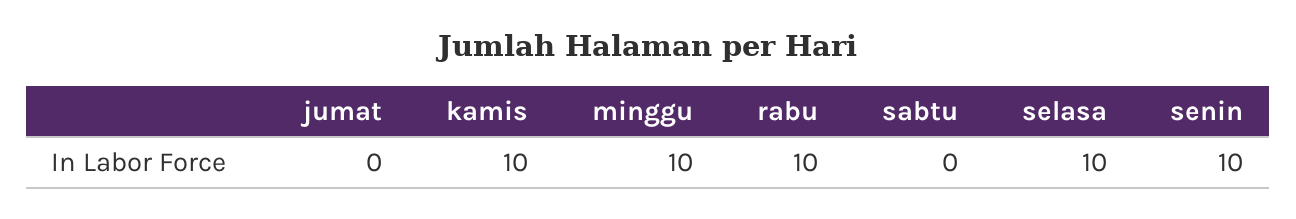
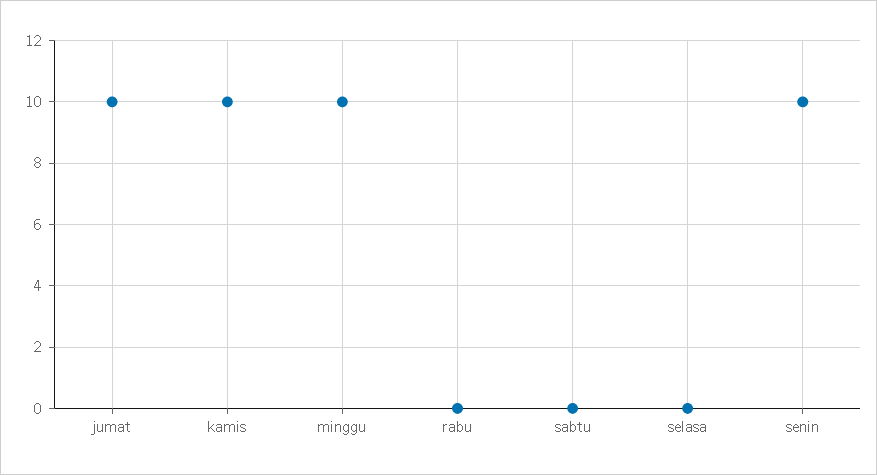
  {
-   "jumat": 0,
+   "jumat": 10,
    "kamis": 10,
    "minggu": 10,
-   "rabu": 10,
+   "rabu": 0,
    "sabtu": 0,
-   "selasa": 10,
+   "selasa": 0,
    "senin": 10
  }

